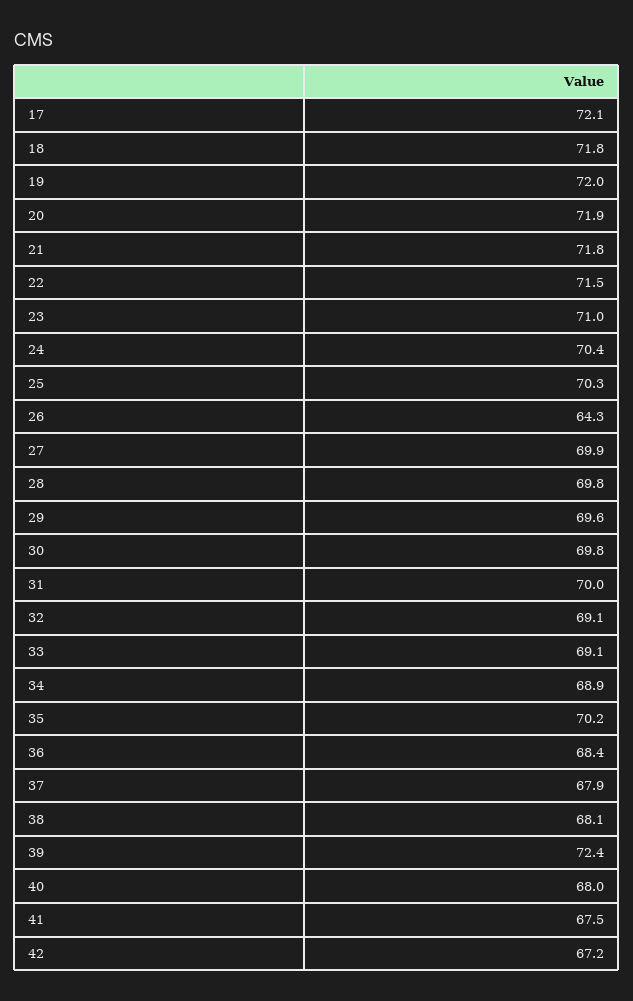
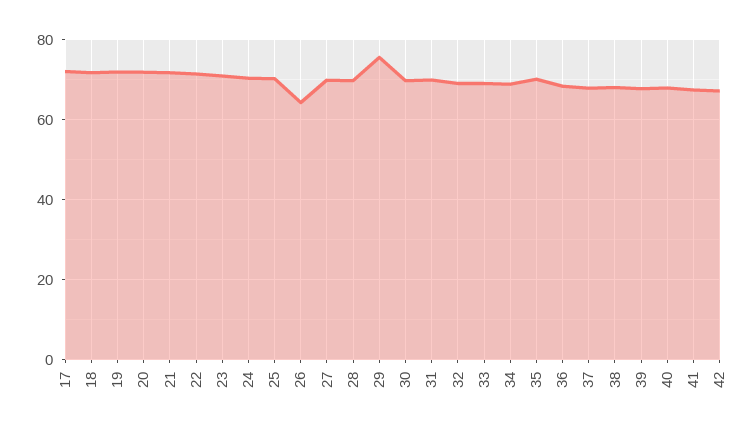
  {
    "17": 72.1,
    "18": 71.8,
    "19": 72,
    "20": 71.9,
    "21": 71.8,
    "22": 71.5,
    "23": 71,
    "24": 70.4,
    "25": 70.3,
    "26": 64.3,
    "27": 69.9,
    "28": 69.8,
-   "29": 69.6,
+   "29": 76,
    "30": 69.8,
    "31": 70,
    "32": 69.1,
    "33": 69.1,
    "34": 68.9,
    "35": 70.2,
    "36": 68.4,
    "37": 67.9,
    "38": 68.1,
-   "39": 72.4,
+   "39": 68,
    "40": 68,
    "41": 67.5,
    "42": 67.2
  }

